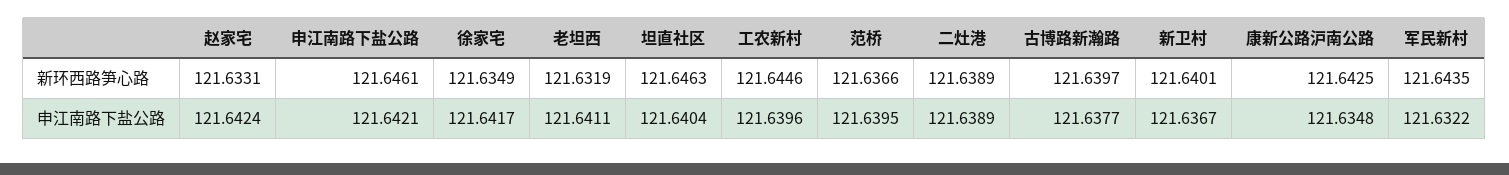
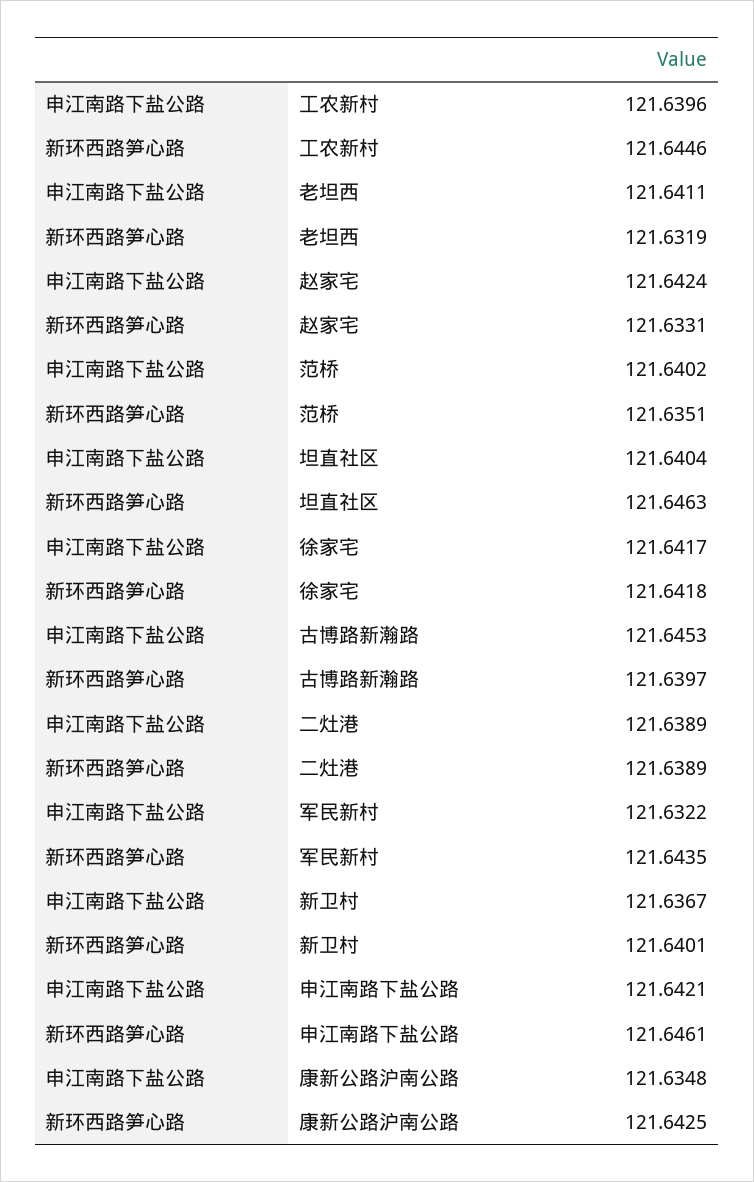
  {
    "赵家宅": {
      "新环西路笋心路": 121.6331,
      "申江南路下盐公路": 121.6424
    },
    "申江南路下盐公路": {
      "新环西路笋心路": 121.6461,
      "申江南路下盐公路": 121.6421
    },
    "徐家宅": {
-     "新环西路笋心路": 121.6349,
+     "新环西路笋心路": 121.6418,
      "申江南路下盐公路": 121.6417
    },
    "老坦西": {
      "新环西路笋心路": 121.6319,
      "申江南路下盐公路": 121.6411
    },
    "坦直社区": {
      "新环西路笋心路": 121.6463,
      "申江南路下盐公路": 121.6404
    },
    "工农新村": {
      "新环西路笋心路": 121.6446,
      "申江南路下盐公路": 121.6396
    },
    "范桥": {
-     "新环西路笋心路": 121.6366,
+     "新环西路笋心路": 121.6351,
-     "申江南路下盐公路": 121.6395
+     "申江南路下盐公路": 121.6402
    },
    "二灶港": {
      "新环西路笋心路": 121.6389,
      "申江南路下盐公路": 121.6389
    },
    "古博路新瀚路": {
      "新环西路笋心路": 121.6397,
-     "申江南路下盐公路": 121.6377
+     "申江南路下盐公路": 121.6453
    },
    "新卫村": {
      "新环西路笋心路": 121.6401,
      "申江南路下盐公路": 121.6367
    },
    "康新公路沪南公路": {
      "新环西路笋心路": 121.6425,
      "申江南路下盐公路": 121.6348
    },
    "军民新村": {
      "新环西路笋心路": 121.6435,
      "申江南路下盐公路": 121.6322
    }
  }

